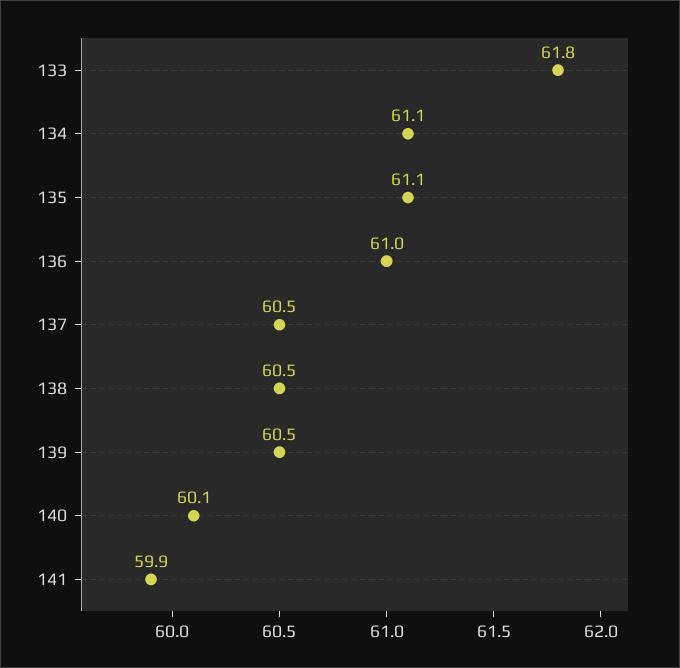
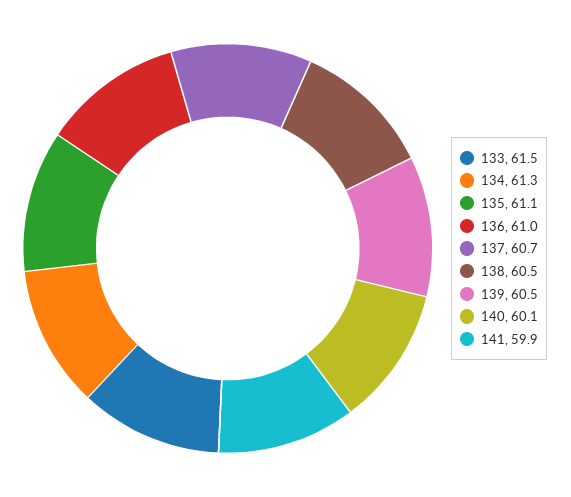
  {
-   "133": 61.8,
+   "133": 61.5,
-   "134": 61.1,
+   "134": 61.3,
    "135": 61.1,
    "136": 61,
-   "137": 60.5,
+   "137": 60.7,
    "138": 60.5,
    "139": 60.5,
    "140": 60.1,
    "141": 59.9
  }

